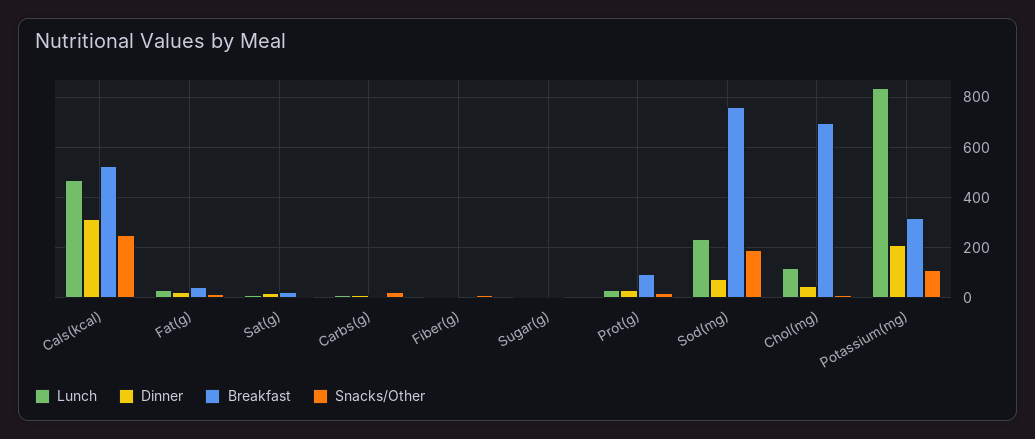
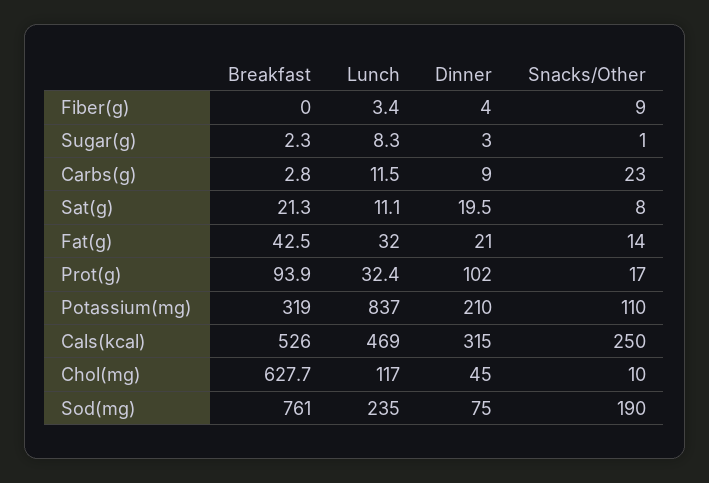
  {
    "Lunch": {
      "Cals(kcal)": 469,
      "Fat(g)": 32,
      "Sat(g)": 11.1,
      "Carbs(g)": 11.5,
      "Fiber(g)": 3.4,
      "Sugar(g)": 8.3,
      "Prot(g)": 32.4,
      "Sod(mg)": 235,
      "Chol(mg)": 117,
      "Potassium(mg)": 837
    },
    "Dinner": {
      "Cals(kcal)": 315,
      "Fat(g)": 21,
      "Sat(g)": 19.5,
      "Carbs(g)": 9,
      "Fiber(g)": 4,
      "Sugar(g)": 3,
-     "Prot(g)": 25,
+     "Prot(g)": 102,
      "Sod(mg)": 75,
      "Chol(mg)": 45,
      "Potassium(mg)": 210
    },
    "Breakfast": {
      "Cals(kcal)": 526,
      "Fat(g)": 42.5,
      "Sat(g)": 21.3,
      "Carbs(g)": 2.8,
      "Fiber(g)": 0,
      "Sugar(g)": 2.3,
      "Prot(g)": 93.9,
      "Sod(mg)": 761,
-     "Chol(mg)": 700,
+     "Chol(mg)": 627.7,
      "Potassium(mg)": 319
    },
    "Snacks/Other": {
      "Cals(kcal)": 250,
      "Fat(g)": 14,
      "Sat(g)": 8,
      "Carbs(g)": 23,
      "Fiber(g)": 9,
      "Sugar(g)": 1,
      "Prot(g)": 17,
      "Sod(mg)": 190,
      "Chol(mg)": 10,
      "Potassium(mg)": 110
    }
  }

